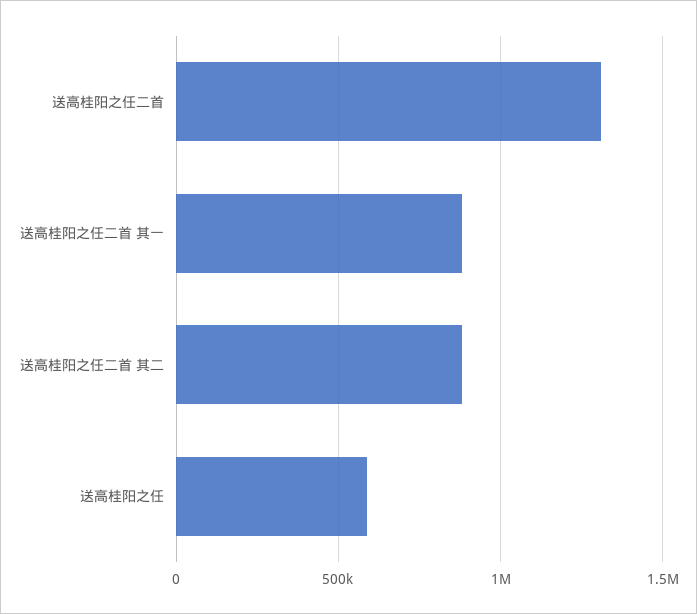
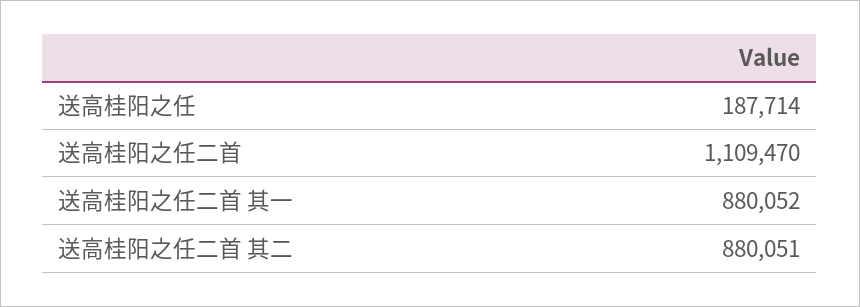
  {
-   "送高桂阳之任二首": 1300000,
+   "送高桂阳之任二首": 1109470,
    "送高桂阳之任二首 其一": 880052,
    "送高桂阳之任二首 其二": 880051,
-   "送高桂阳之任": 600000
+   "送高桂阳之任": 187714
  }

